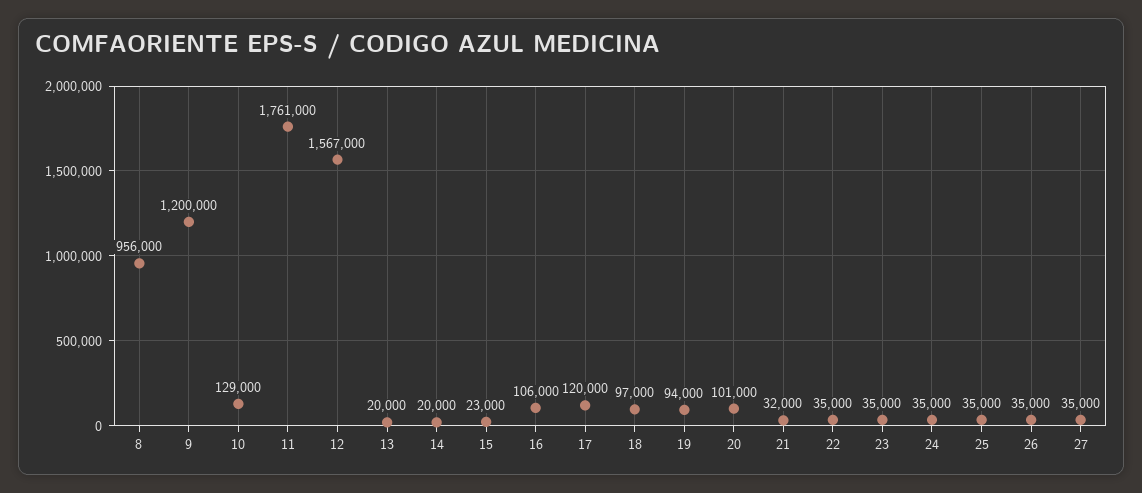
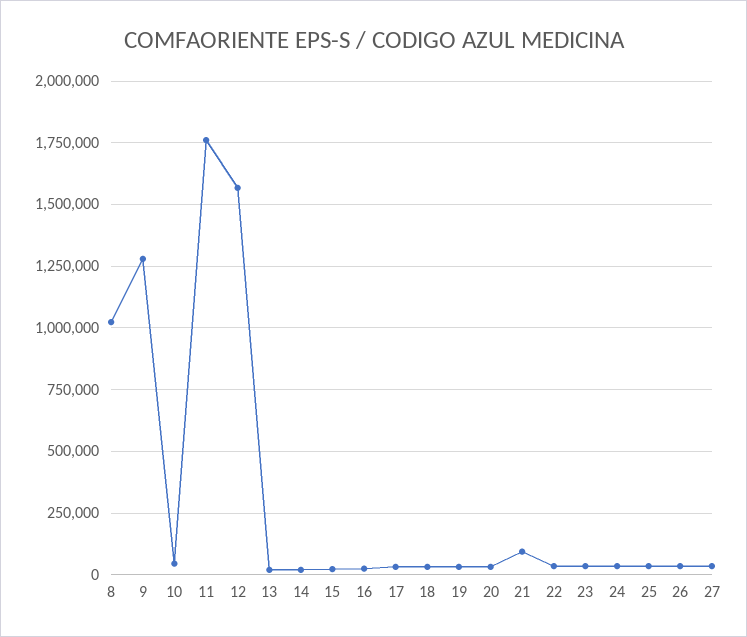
  {
-   "8": 956000,
+   "8": 1025000,
-   "9": 1200000,
+   "9": 1275000,
-   "10": 129000,
+   "10": 50000,
    "11": 1761000,
    "12": 1567000,
    "13": 20000,
    "14": 20000,
    "15": 23000,
-   "16": 106000,
+   "16": 25000,
-   "17": 120000,
+   "17": 25000,
-   "18": 97000,
+   "18": 25000,
-   "19": 94000,
+   "19": 25000,
-   "20": 101000,
+   "20": 25000,
-   "21": 32000,
+   "21": 100000,
    "22": 35000,
    "23": 35000,
    "24": 35000,
    "25": 35000,
    "26": 35000,
    "27": 35000
  }

